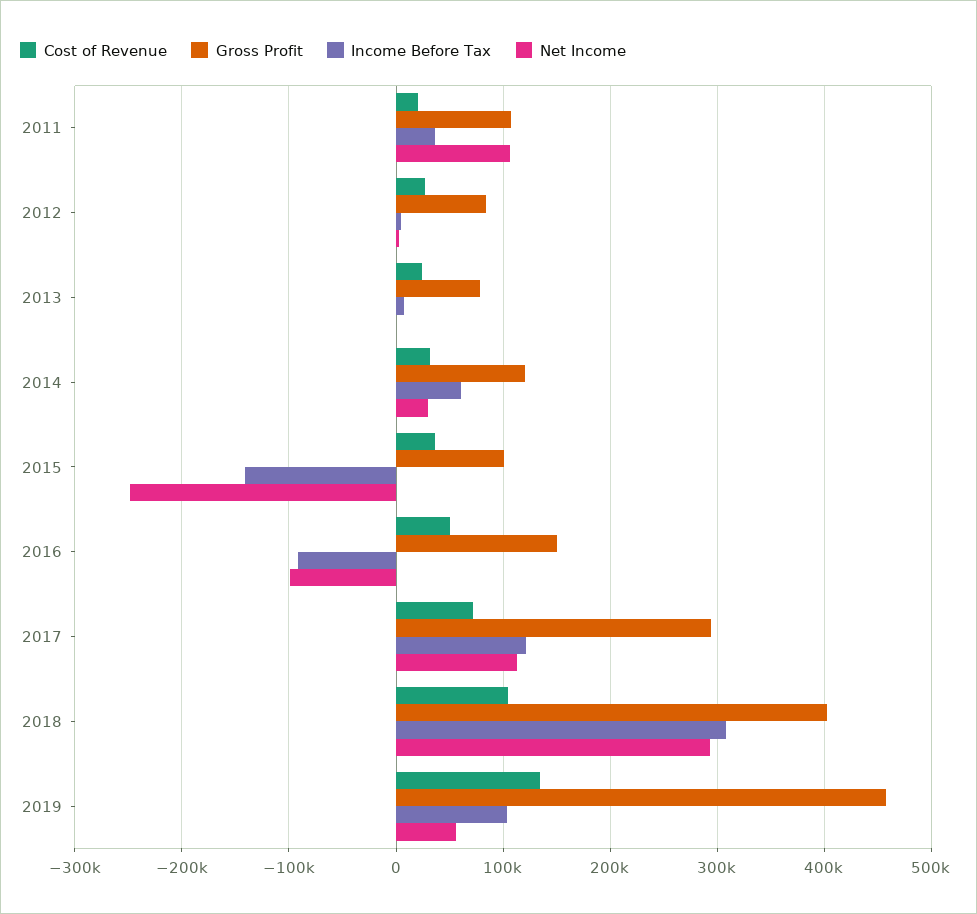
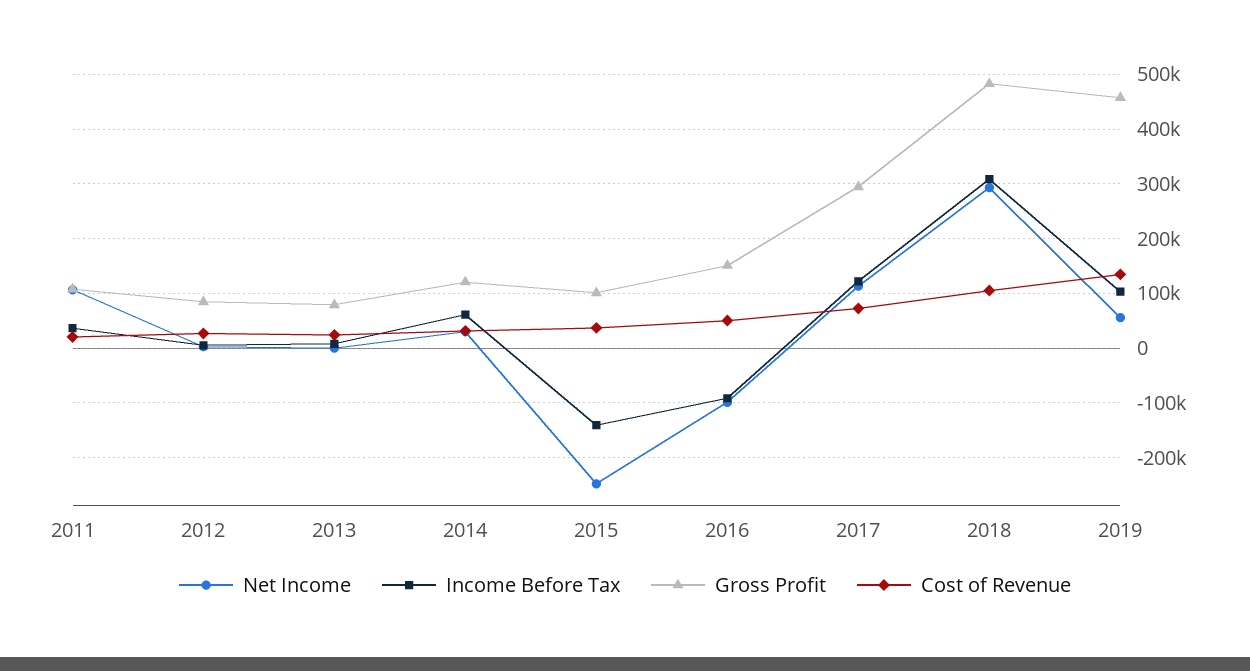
  {
    "Cost of Revenue": {
      "2011": 20000,
      "2012": 30000,
      "2013": 20000,
      "2014": 30000,
      "2015": 40000,
      "2016": 50000,
      "2017": 70000,
      "2018": 100000,
      "2019": 130000
    },
    "Gross Profit": {
      "2011": 110000,
      "2012": 80000,
      "2013": 80000,
      "2014": 120000,
      "2015": 100000,
      "2016": 150000,
      "2017": 290000,
-     "2018": 400000,
+     "2018": 480000,
      "2019": 460000
    },
    "Income Before Tax": {
      "2011": 40000,
      "2012": 0,
      "2013": 10000,
      "2014": 60000,
      "2015": -140000,
      "2016": -90000,
      "2017": 120000,
      "2018": 310000,
      "2019": 100000
    },
    "Net Income": {
      "2011": 110000,
      "2012": 0,
      "2013": 0,
      "2014": 30000,
      "2015": -250000,
      "2016": -100000,
      "2017": 110000,
      "2018": 290000,
      "2019": 60000
    }
  }

